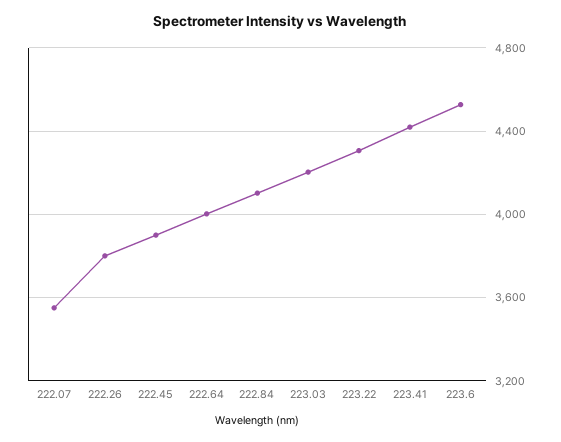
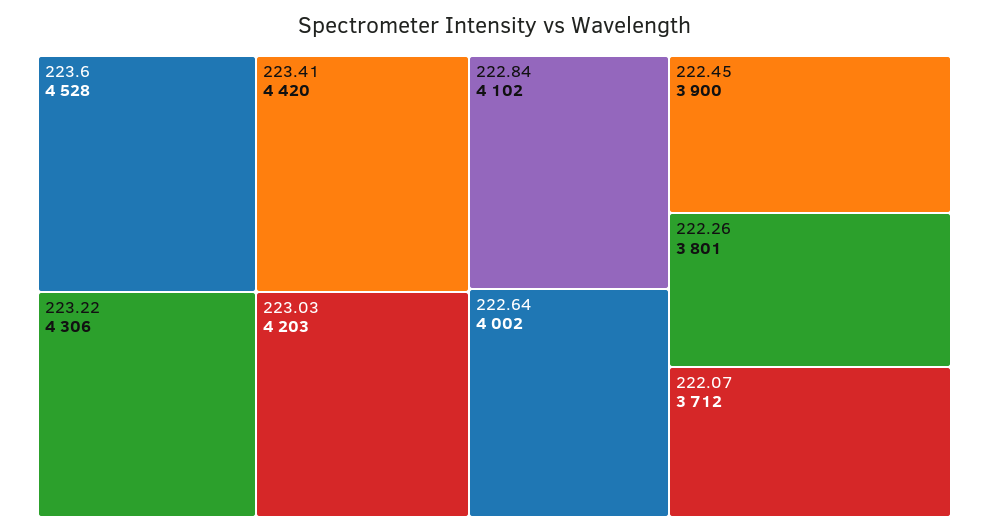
  {
-   "222.07": 3550,
+   "222.07": 3712,
    "222.26": 3801,
    "222.45": 3900,
    "222.64": 4002,
    "222.84": 4102,
    "223.03": 4203,
    "223.22": 4306,
    "223.41": 4420,
    "223.6": 4528
  }

